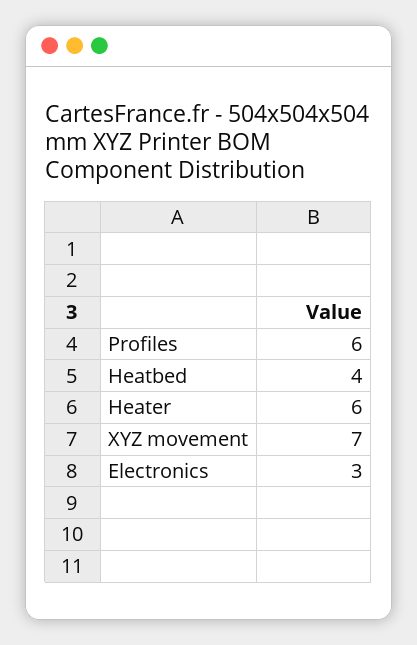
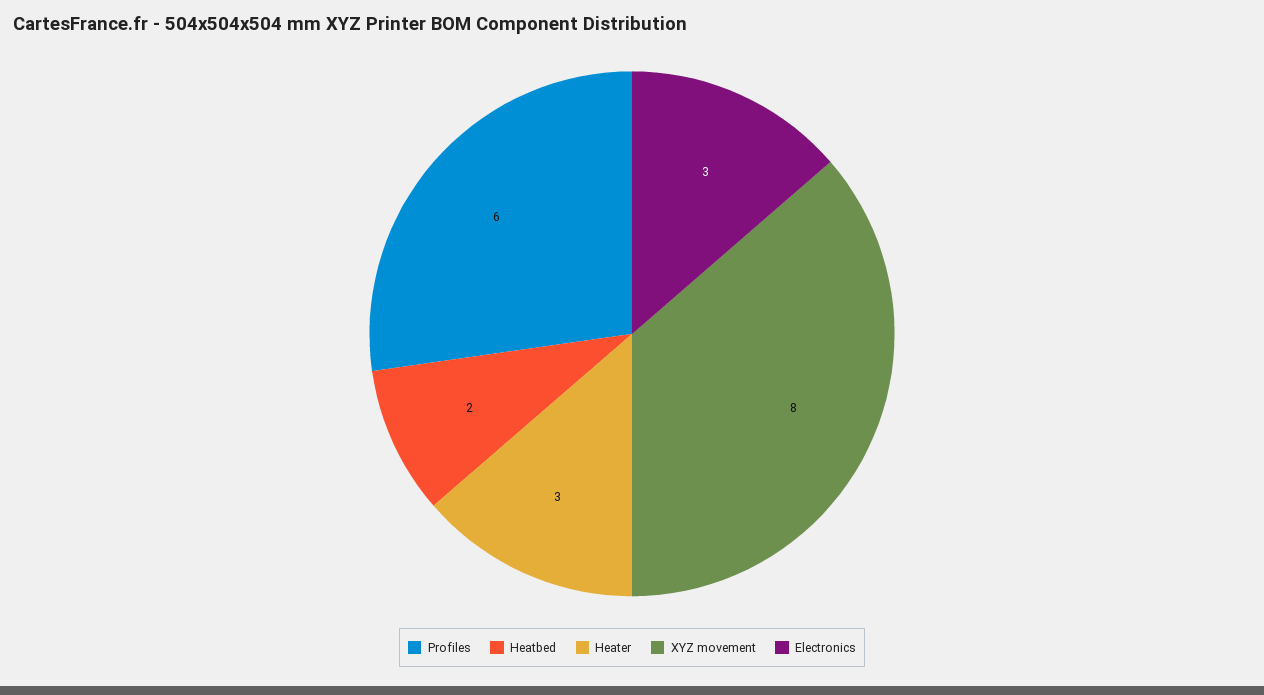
  {
    "Profiles": 6,
-   "Heatbed": 4,
+   "Heatbed": 2,
-   "Heater": 6,
+   "Heater": 3,
-   "XYZ movement": 7,
+   "XYZ movement": 8,
    "Electronics": 3
  }

